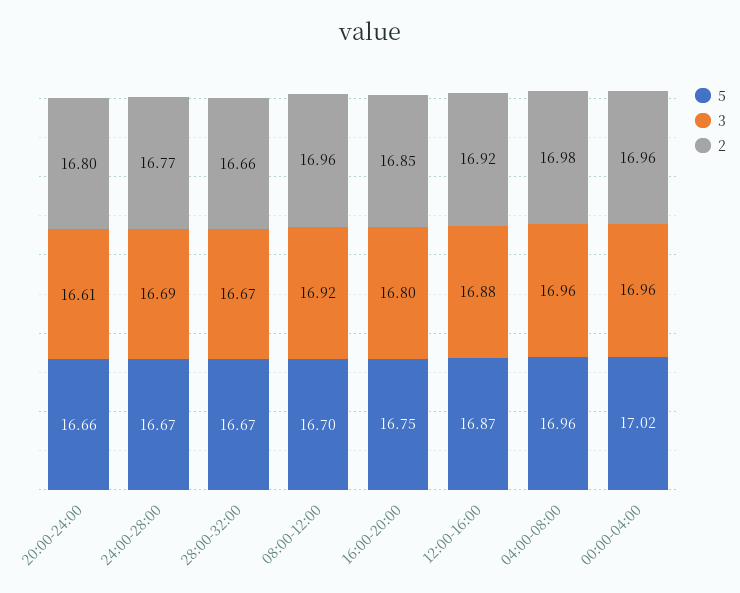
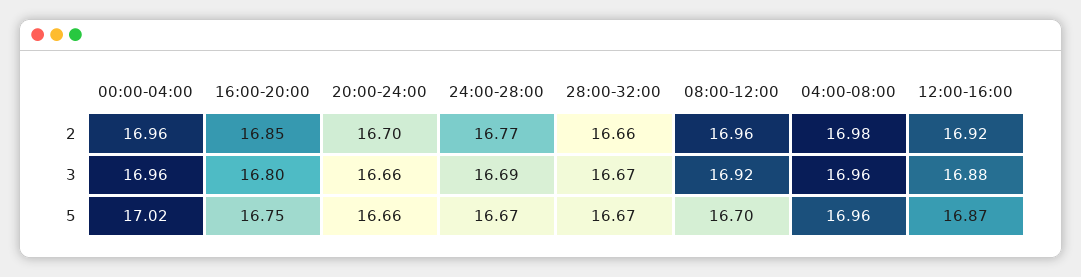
  {
    "5": {
      "20:00-24:00": 16.66,
      "24:00-28:00": 16.67,
      "28:00-32:00": 16.67,
      "08:00-12:00": 16.7,
      "16:00-20:00": 16.75,
      "12:00-16:00": 16.87,
      "04:00-08:00": 16.96,
      "00:00-04:00": 17.02
    },
    "3": {
-     "20:00-24:00": 16.61,
+     "20:00-24:00": 16.66,
      "24:00-28:00": 16.69,
      "28:00-32:00": 16.67,
      "08:00-12:00": 16.92,
      "16:00-20:00": 16.8,
      "12:00-16:00": 16.88,
      "04:00-08:00": 16.96,
      "00:00-04:00": 16.96
    },
    "2": {
-     "20:00-24:00": 16.8,
+     "20:00-24:00": 16.7,
      "24:00-28:00": 16.77,
      "28:00-32:00": 16.66,
      "08:00-12:00": 16.96,
      "16:00-20:00": 16.85,
      "12:00-16:00": 16.92,
      "04:00-08:00": 16.98,
      "00:00-04:00": 16.96
    }
  }

